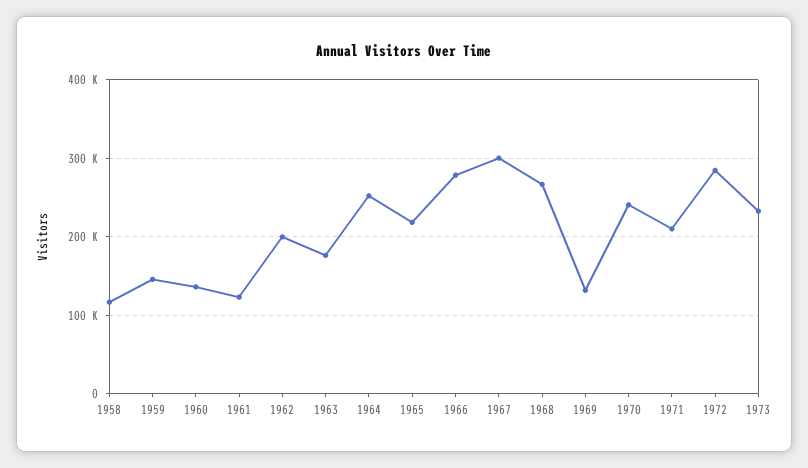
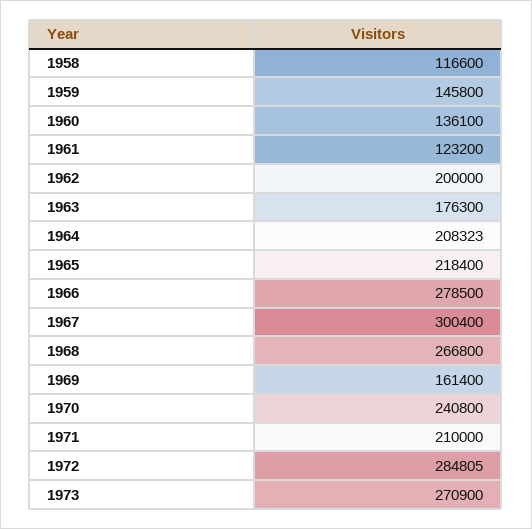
  {
    "1958": 116600,
    "1959": 145800,
    "1960": 136100,
    "1961": 123200,
    "1962": 200000,
    "1963": 176300,
-   "1964": 250000,
+   "1964": 208323,
    "1965": 218400,
    "1966": 278500,
    "1967": 300400,
    "1968": 266800,
-   "1969": 130000,
+   "1969": 161400,
    "1970": 240800,
    "1971": 210000,
    "1972": 284805,
-   "1973": 230000
+   "1973": 270900
  }

